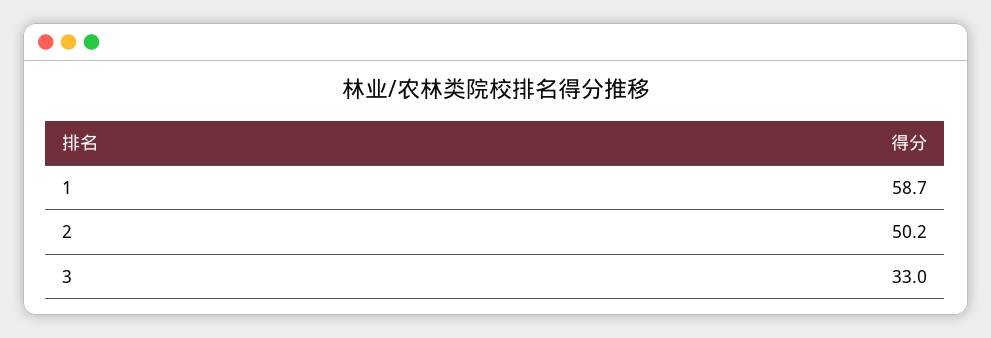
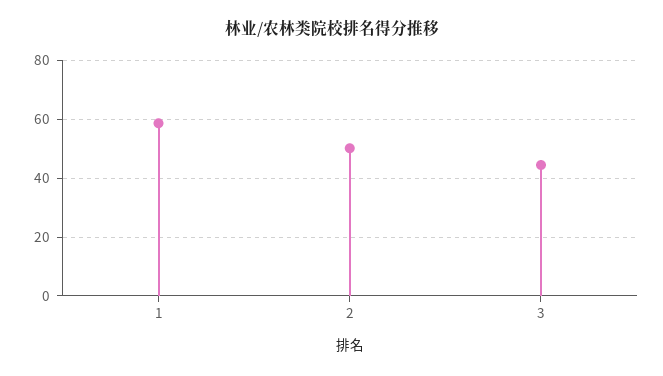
  {
    "1": 58.7,
    "2": 50.2,
-   "3": 33
+   "3": 45
  }

